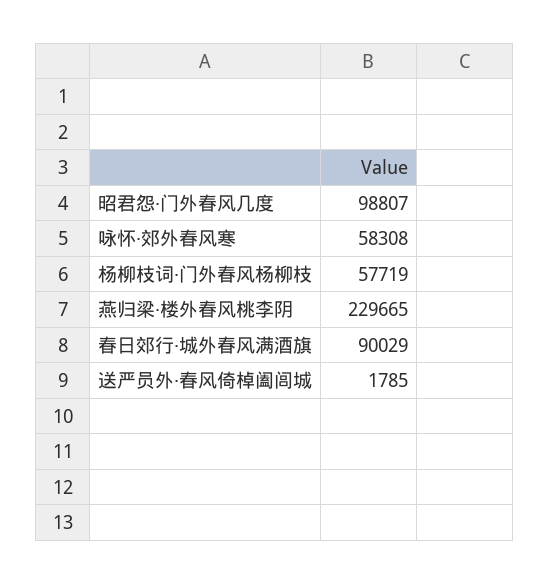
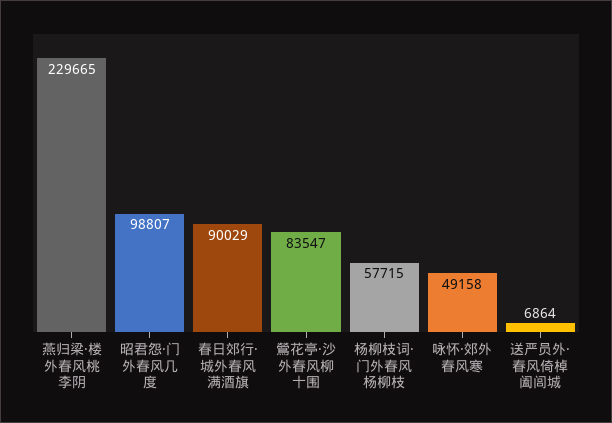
  {
    "昭君怨·门外春风几度": 98807,
-   "咏怀·郊外春风寒": 58308,
+   "咏怀·郊外春风寒": 49158,
-   "杨柳枝词·门外春风杨柳枝": 57719,
+   "杨柳枝词·门外春风杨柳枝": 57715,
    "燕归梁·楼外春风桃李阴": 229665,
    "春日郊行·城外春风满酒旗": 90029,
-   "送严员外·春风倚棹阖闾城": 1785
+   "送严员外·春风倚棹阖闾城": 6864,
+   "鶯花亭·沙外春风柳十围": 83547
  }

